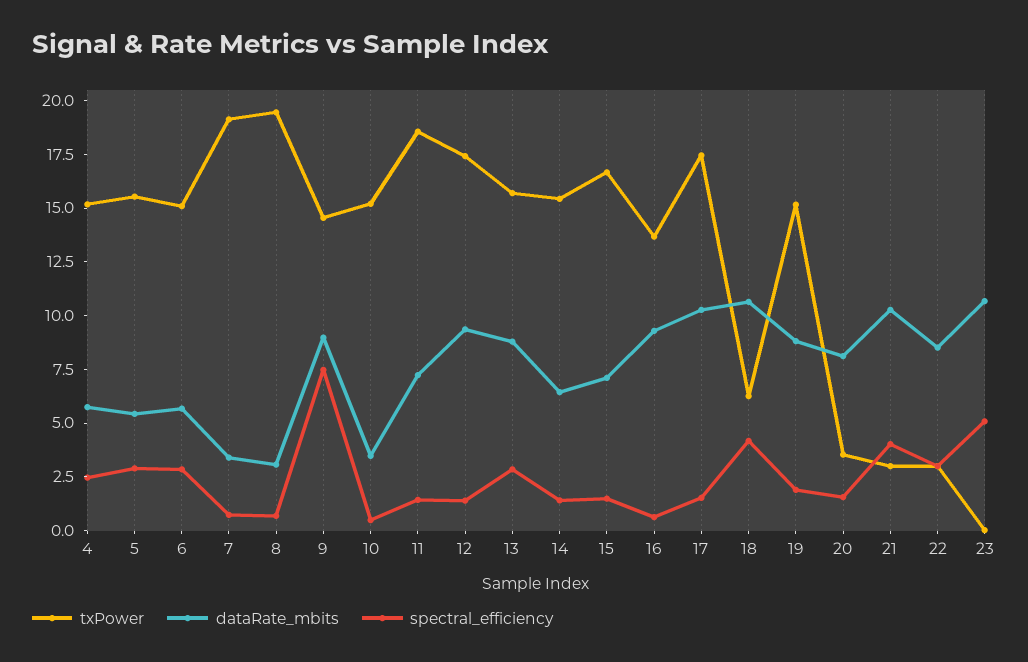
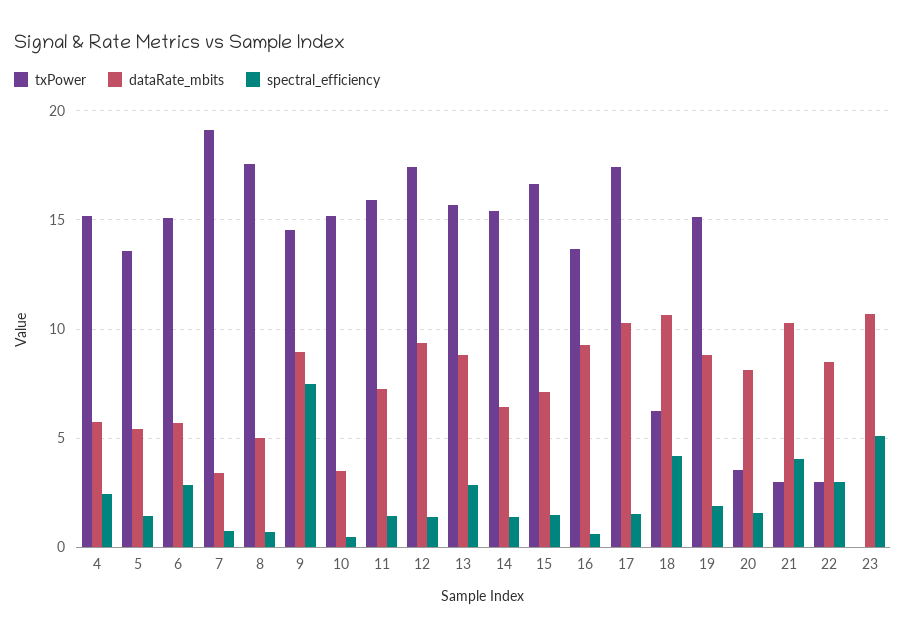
  {
    "txPower": {
      "4": 15,
-     "5": 15.5,
+     "5": 13.5,
      "6": 15,
      "7": 19,
-     "8": 19.5,
+     "8": 17.5,
      "9": 14.5,
      "10": 15,
-     "11": 18.5,
+     "11": 16,
      "12": 17.5,
      "13": 15.5,
      "14": 15.5,
      "15": 16.5,
      "16": 13.5,
      "17": 17.5,
      "18": 6.5,
      "19": 15,
      "20": 3.5,
      "21": 3,
      "22": 3,
      "23": 0
    },
    "dataRate_mbits": {
      "4": 5.5,
      "5": 5.5,
      "6": 5.5,
      "7": 3.5,
-     "8": 3,
+     "8": 5,
      "9": 9,
      "10": 3.5,
      "11": 7,
      "12": 9.5,
      "13": 9,
      "14": 6.5,
      "15": 7,
      "16": 9.5,
      "17": 10.5,
      "18": 10.5,
      "19": 9,
      "20": 8,
      "21": 10.5,
      "22": 8.5,
      "23": 10.5
    },
    "spectral_efficiency": {
      "4": 2.5,
-     "5": 3,
+     "5": 1.5,
      "6": 3,
      "7": 0.5,
      "8": 0.5,
      "9": 7.5,
      "10": 0.5,
      "11": 1.5,
      "12": 1.5,
      "13": 3,
      "14": 1.5,
      "15": 1.5,
      "16": 0.5,
      "17": 1.5,
      "18": 4,
      "19": 2,
      "20": 1.5,
      "21": 4,
      "22": 3,
      "23": 5
    }
  }

